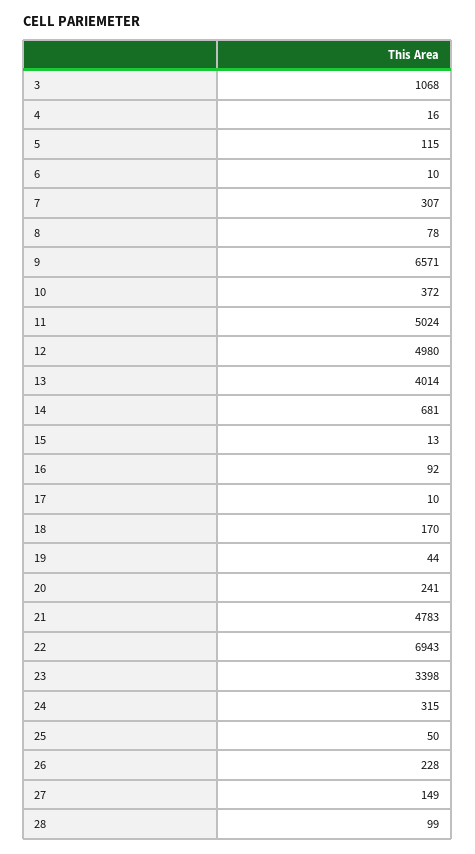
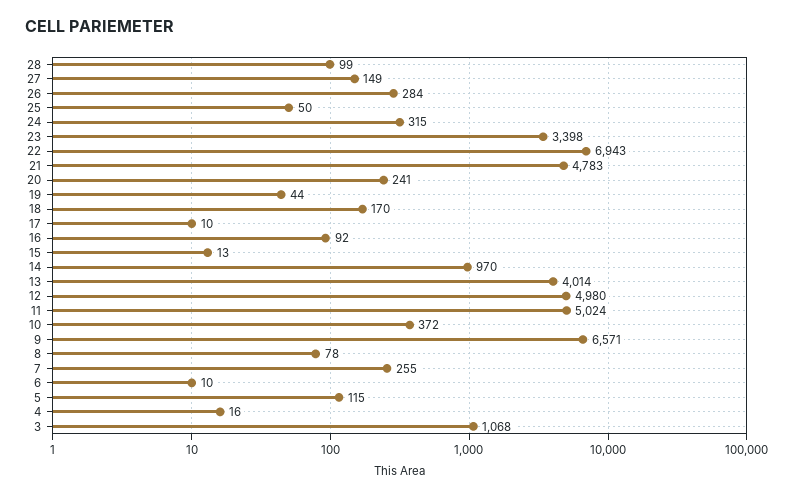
  {
    "3": 1068,
    "4": 16,
    "5": 115,
    "6": 10,
-   "7": 307,
+   "7": 255,
    "8": 78,
    "9": 6571,
    "10": 372,
    "11": 5024,
    "12": 4980,
    "13": 4014,
-   "14": 681,
+   "14": 970,
    "15": 13,
    "16": 92,
    "17": 10,
    "18": 170,
    "19": 44,
    "20": 241,
    "21": 4783,
    "22": 6943,
    "23": 3398,
    "24": 315,
    "25": 50,
-   "26": 228,
+   "26": 284,
    "27": 149,
    "28": 99
  }

